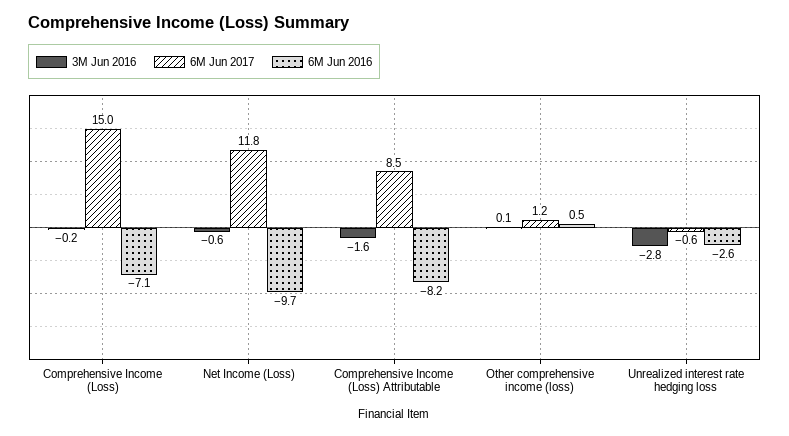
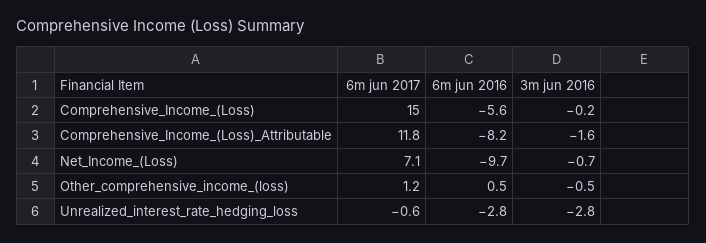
  {
    "3M Jun 2016": {
      "Comprehensive Income (Loss)": -0.2,
-     "Net Income (Loss)": -0.6,
+     "Net Income (Loss)": -0.7,
      "Comprehensive Income (Loss) Attributable": -1.6,
-     "Other comprehensive income (loss)": 0.1,
+     "Other comprehensive income (loss)": -0.5,
      "Unrealized interest rate hedging loss": -2.8
    },
    "6M Jun 2017": {
      "Comprehensive Income (Loss)": 15,
-     "Net Income (Loss)": 11.8,
+     "Net Income (Loss)": 7.1,
-     "Comprehensive Income (Loss) Attributable": 8.5,
+     "Comprehensive Income (Loss) Attributable": 11.8,
      "Other comprehensive income (loss)": 1.2,
      "Unrealized interest rate hedging loss": -0.6
    },
    "6M Jun 2016": {
-     "Comprehensive Income (Loss)": -7.1,
+     "Comprehensive Income (Loss)": -5.6,
      "Net Income (Loss)": -9.7,
      "Comprehensive Income (Loss) Attributable": -8.2,
      "Other comprehensive income (loss)": 0.5,
-     "Unrealized interest rate hedging loss": -2.6
+     "Unrealized interest rate hedging loss": -2.8
    }
  }

